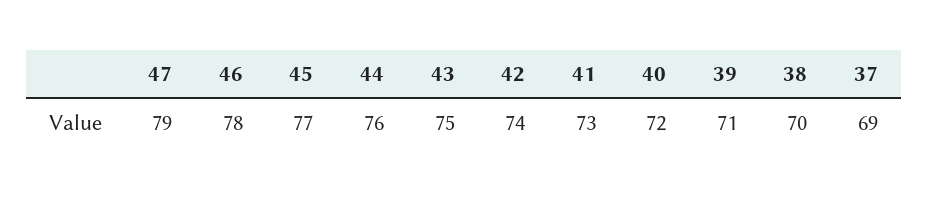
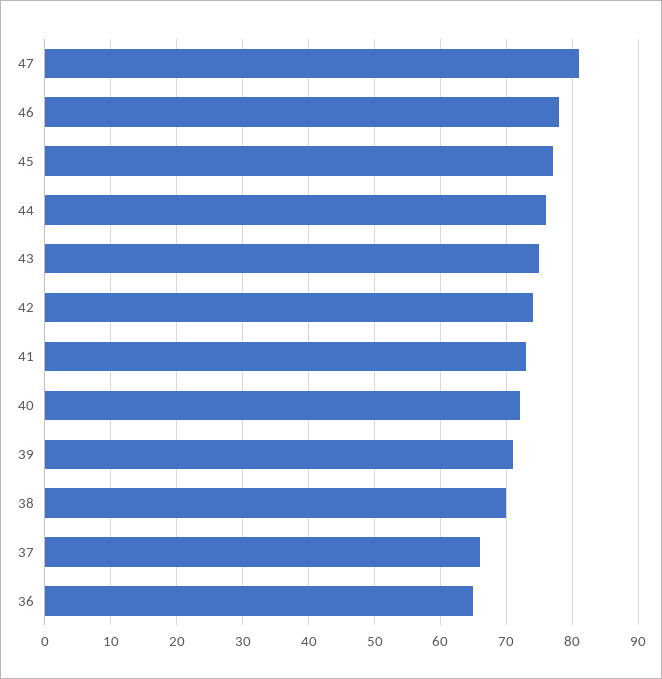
  {
-   "47": 79,
+   "47": 81,
    "46": 78,
    "45": 77,
    "44": 76,
    "43": 75,
    "42": 74,
    "41": 73,
    "40": 72,
    "39": 71,
    "38": 70,
-   "37": 69
+   "37": 66,
+   "36": 65
  }

